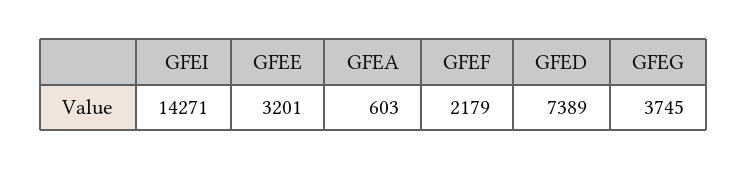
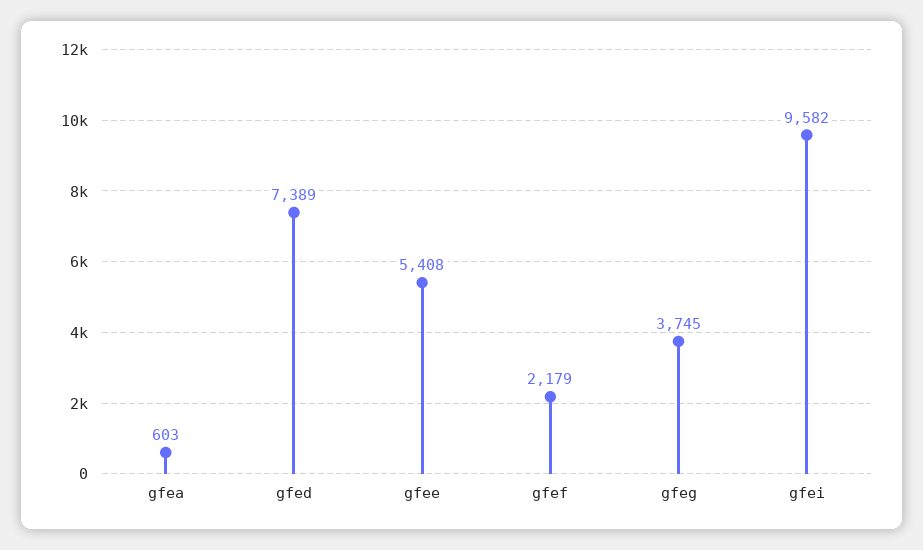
  {
-   "GFEI": 14271,
+   "GFEI": 9582,
-   "GFEE": 3201,
+   "GFEE": 5408,
    "GFEA": 603,
    "GFEF": 2179,
    "GFED": 7389,
    "GFEG": 3745
  }

